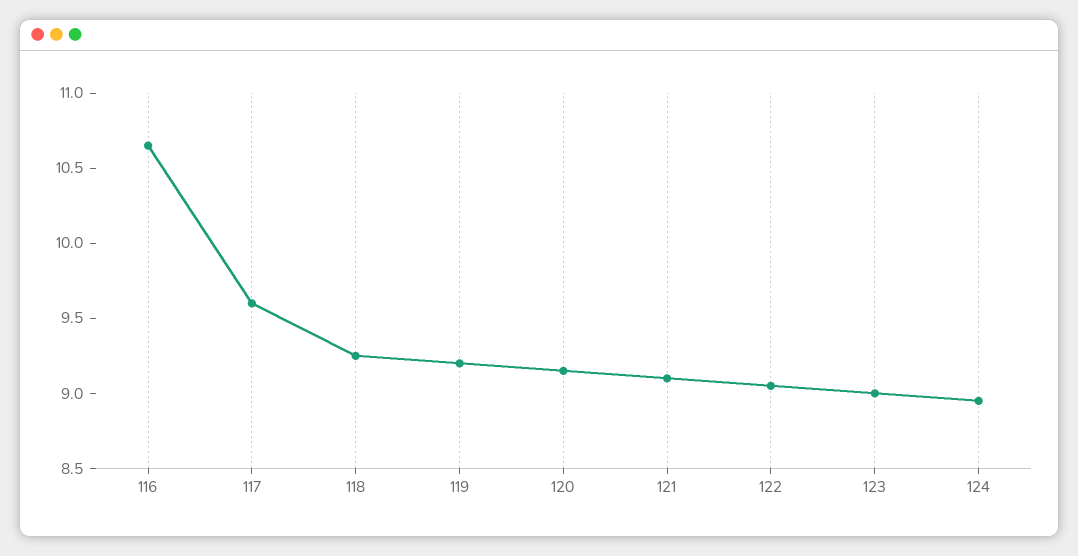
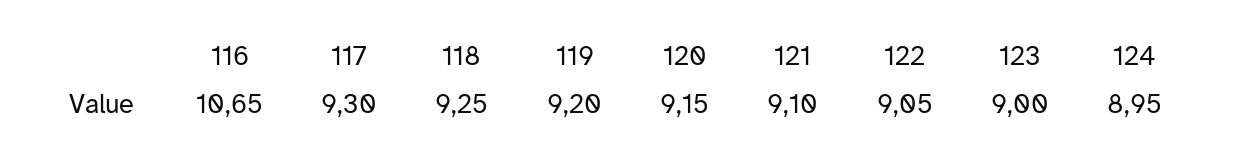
  {
    "116": 10.65,
-   "117": 9.6,
+   "117": 9.3,
    "118": 9.25,
    "119": 9.2,
    "120": 9.15,
    "121": 9.1,
    "122": 9.05,
    "123": 9,
    "124": 8.95
  }

